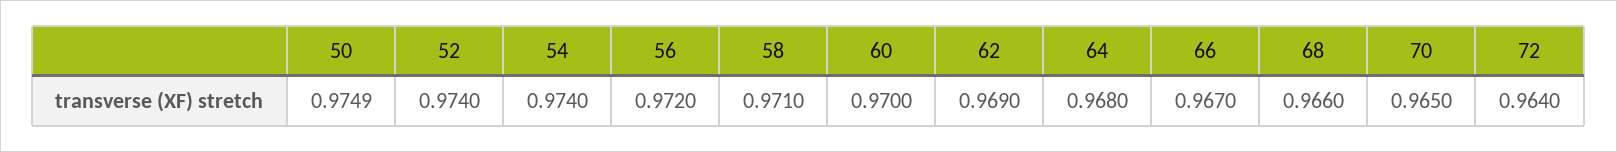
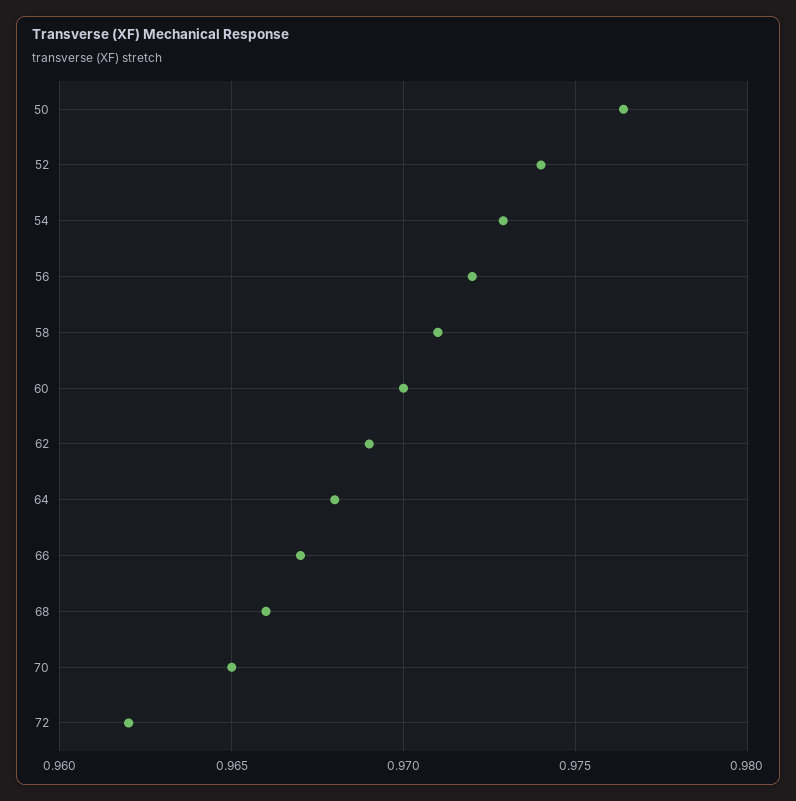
  {
-   "50": 0.9749,
+   "50": 0.9765,
    "52": 0.974,
-   "54": 0.974,
+   "54": 0.973,
    "56": 0.972,
    "58": 0.971,
    "60": 0.97,
    "62": 0.969,
    "64": 0.968,
    "66": 0.967,
    "68": 0.966,
    "70": 0.965,
-   "72": 0.964
+   "72": 0.962
  }

